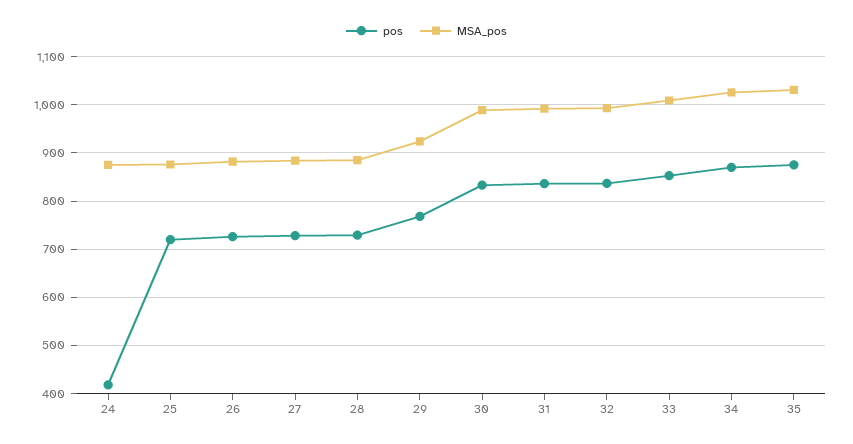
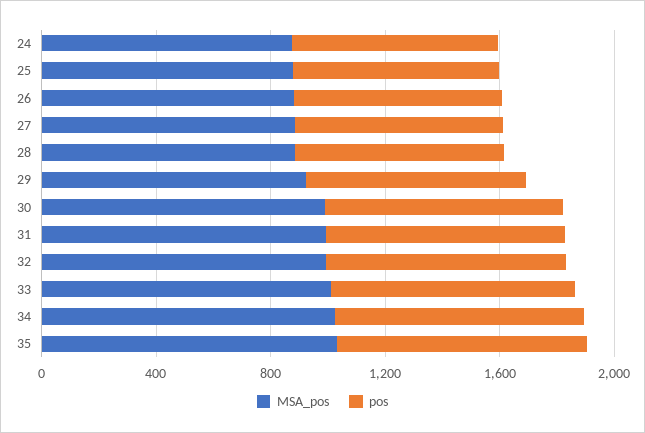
  {
    "pos": {
-     "24": 420,
+     "24": 700,
      "25": 720,
      "26": 720,
      "27": 720,
      "28": 720,
      "29": 760,
      "30": 840,
      "31": 840,
      "32": 840,
      "33": 860,
      "34": 880,
      "35": 880
    },
    "MSA_pos": {
      "24": 880,
      "25": 880,
      "26": 880,
      "27": 880,
      "28": 880,
      "29": 920,
      "30": 980,
      "31": 1000,
      "32": 1000,
      "33": 1000,
      "34": 1020,
      "35": 1040
    }
  }

